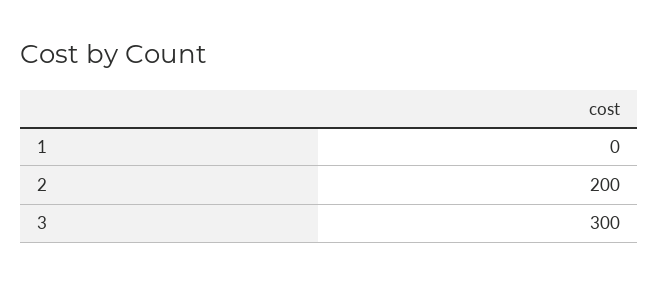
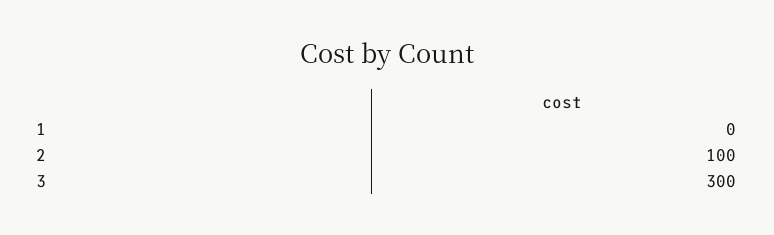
  {
    "1": 0,
-   "2": 200,
+   "2": 100,
    "3": 300
  }

